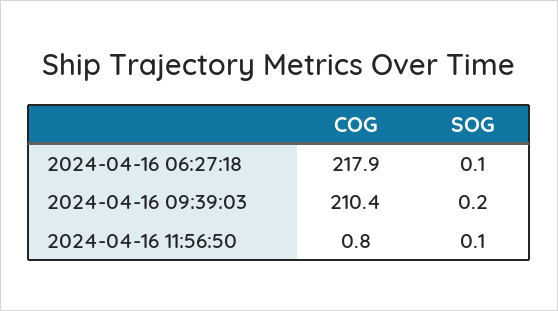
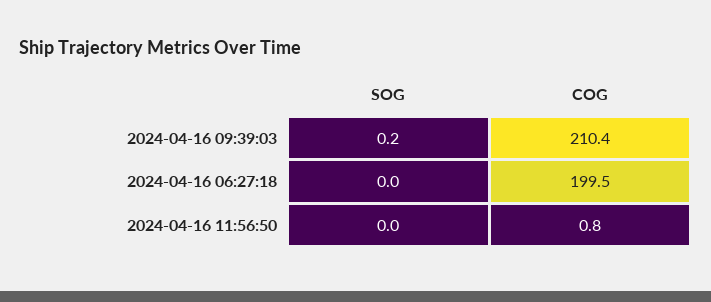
  {
    "COG": {
-     "2024-04-16 06:27:18": 217.9,
+     "2024-04-16 06:27:18": 199.5,
      "2024-04-16 09:39:03": 210.4,
      "2024-04-16 11:56:50": 0.8
    },
    "SOG": {
-     "2024-04-16 06:27:18": 0.1,
+     "2024-04-16 06:27:18": 0,
      "2024-04-16 09:39:03": 0.2,
-     "2024-04-16 11:56:50": 0.1
+     "2024-04-16 11:56:50": 0
    }
  }

